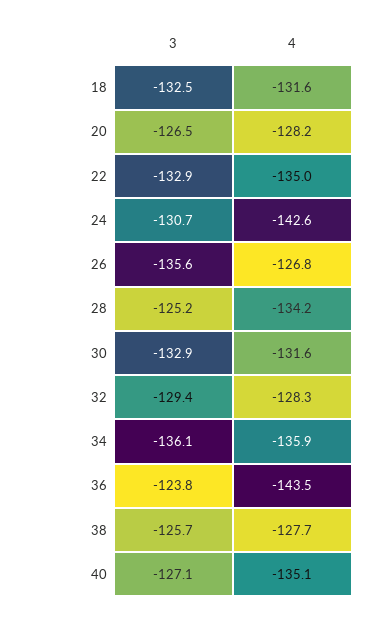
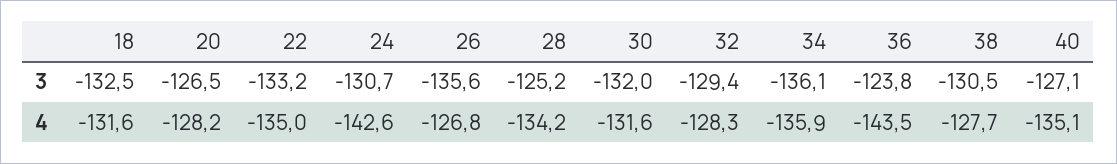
  {
    "3": {
      "18": -132.5,
      "20": -126.5,
-     "22": -132.9,
+     "22": -133.2,
      "24": -130.7,
      "26": -135.6,
      "28": -125.2,
-     "30": -132.9,
+     "30": -132,
      "32": -129.4,
      "34": -136.1,
      "36": -123.8,
-     "38": -125.7,
+     "38": -130.5,
      "40": -127.1
    },
    "4": {
      "18": -131.6,
      "20": -128.2,
      "22": -135,
      "24": -142.6,
      "26": -126.8,
      "28": -134.2,
      "30": -131.6,
      "32": -128.3,
      "34": -135.9,
      "36": -143.5,
      "38": -127.7,
      "40": -135.1
    }
  }

